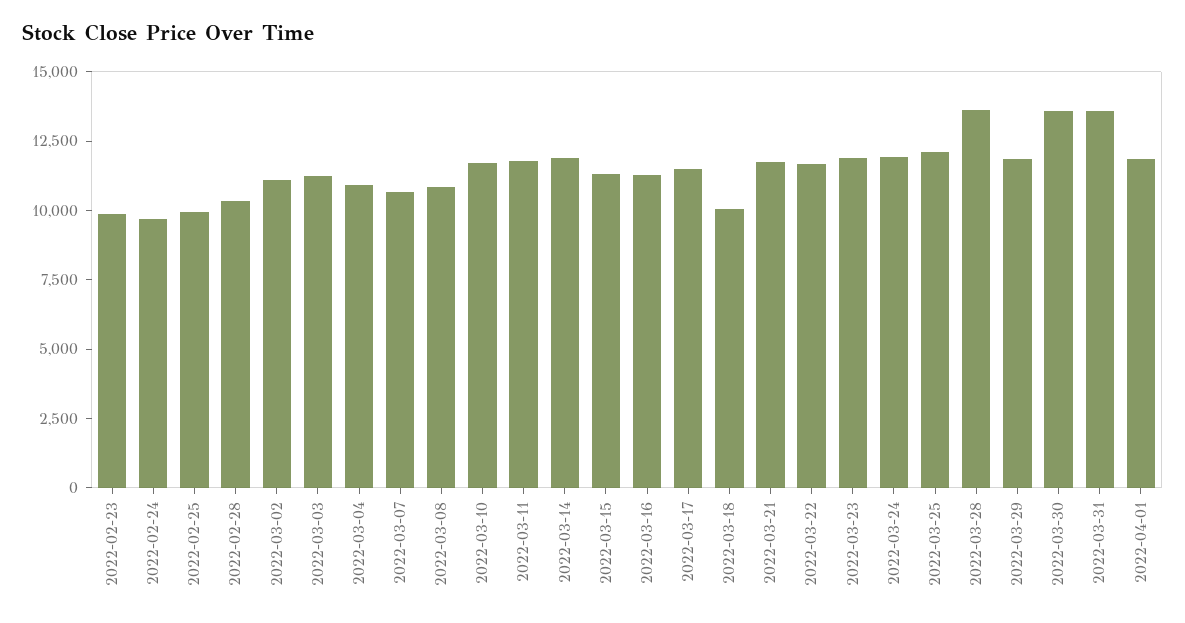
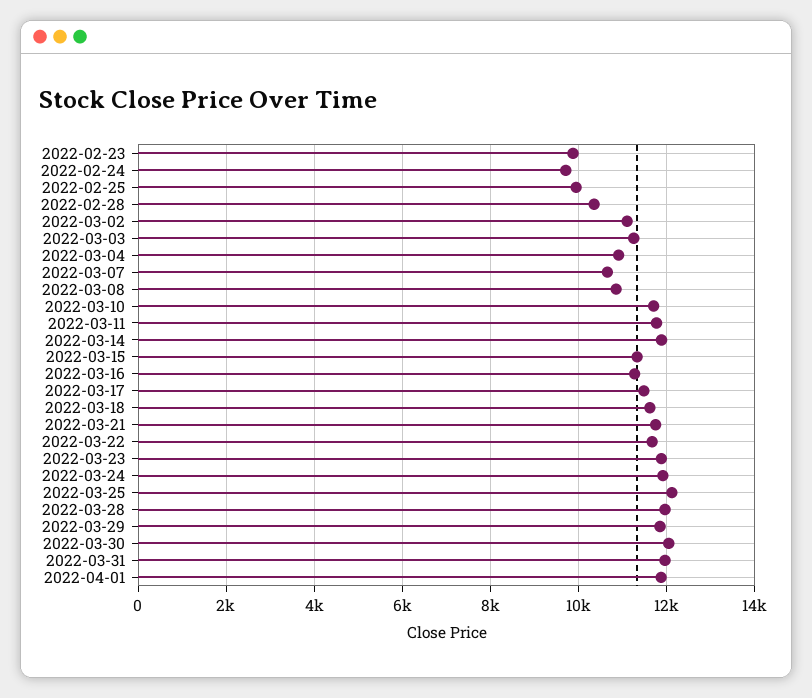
  {
    "2022-02-23": 9800,
    "2022-02-24": 9800,
    "2022-02-25": 10000,
    "2022-02-28": 10400,
    "2022-03-02": 11200,
    "2022-03-03": 11200,
    "2022-03-04": 11000,
    "2022-03-07": 10600,
    "2022-03-08": 10800,
    "2022-03-10": 11800,
    "2022-03-11": 11800,
    "2022-03-14": 11800,
    "2022-03-15": 11400,
    "2022-03-16": 11200,
    "2022-03-17": 11400,
-   "2022-03-18": 10000,
+   "2022-03-18": 11600,
    "2022-03-21": 11800,
    "2022-03-22": 11600,
    "2022-03-23": 11800,
    "2022-03-24": 12000,
    "2022-03-25": 12200,
-   "2022-03-28": 13500,
+   "2022-03-28": 12000,
    "2022-03-29": 11800,
-   "2022-03-30": 13500,
+   "2022-03-30": 12000,
-   "2022-03-31": 13500,
+   "2022-03-31": 12000,
    "2022-04-01": 11800
  }

